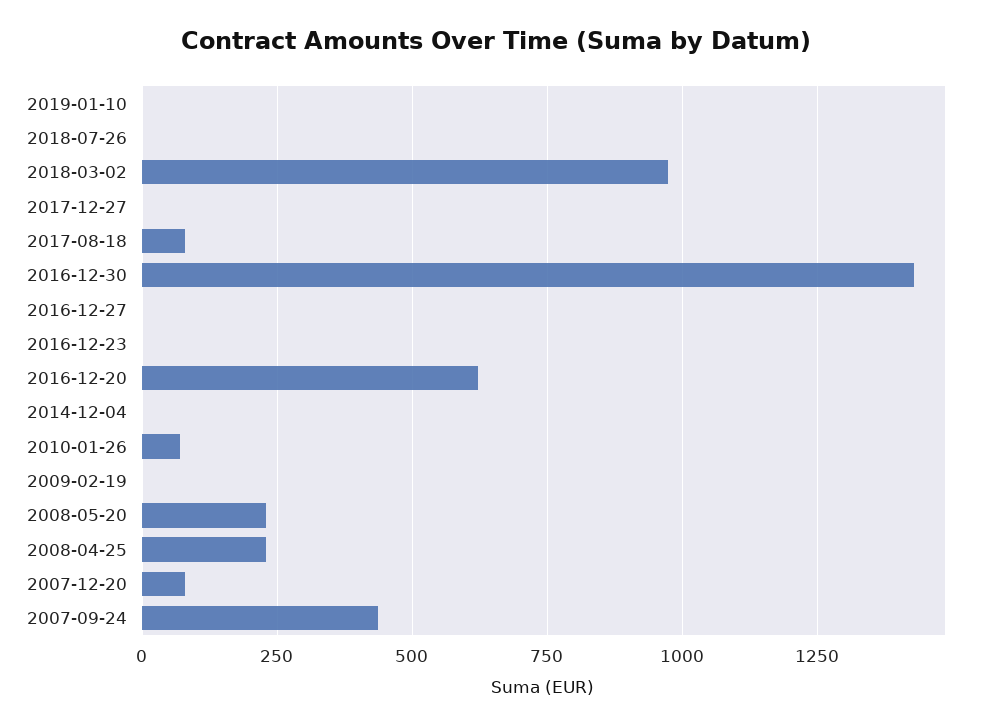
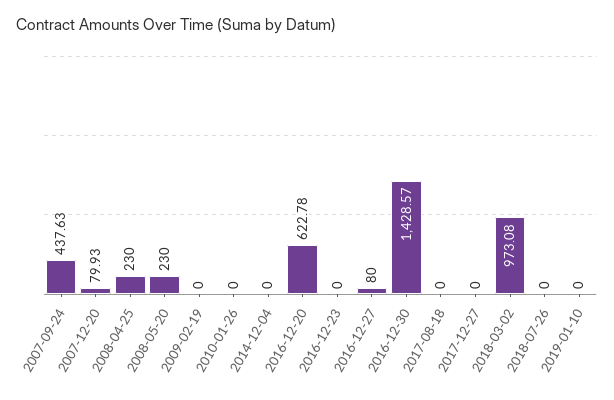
  {
    "2019-01-10": 0,
    "2018-07-26": 0,
    "2018-03-02": 973.08,
    "2017-12-27": 0,
-   "2017-08-18": 75,
+   "2017-08-18": 0,
    "2016-12-30": 1428.57,
-   "2016-12-27": 0,
+   "2016-12-27": 80,
    "2016-12-23": 0,
    "2016-12-20": 622.78,
    "2014-12-04": 0,
-   "2010-01-26": 75,
+   "2010-01-26": 0,
    "2009-02-19": 0,
    "2008-05-20": 230,
    "2008-04-25": 230,
    "2007-12-20": 79.93,
    "2007-09-24": 437.63
  }

